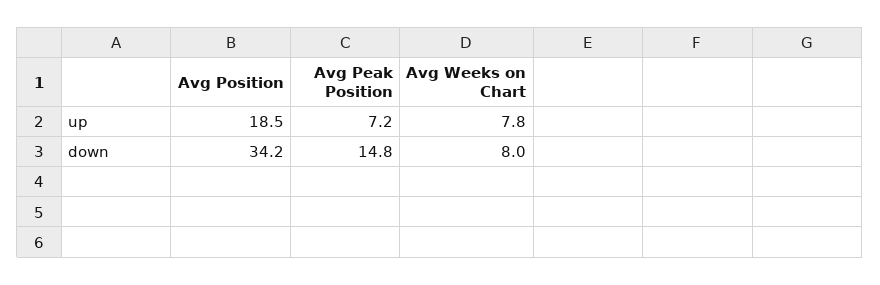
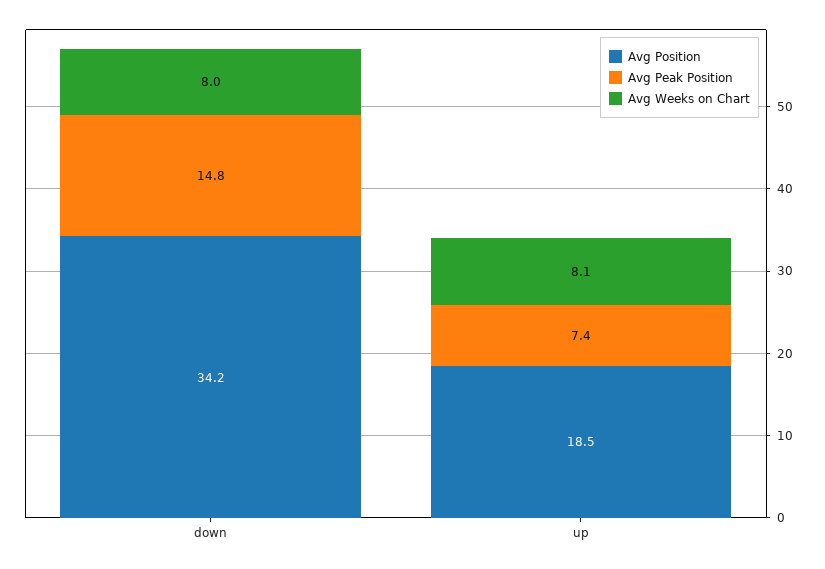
  {
    "Avg Position": {
      "up": 18.5,
      "down": 34.2
    },
    "Avg Peak Position": {
-     "up": 7.2,
+     "up": 7.4,
      "down": 14.8
    },
    "Avg Weeks on Chart": {
-     "up": 7.8,
+     "up": 8.1,
      "down": 8
    }
  }

